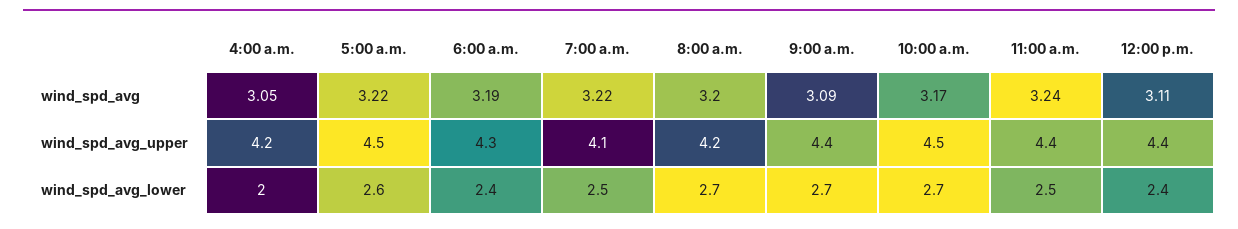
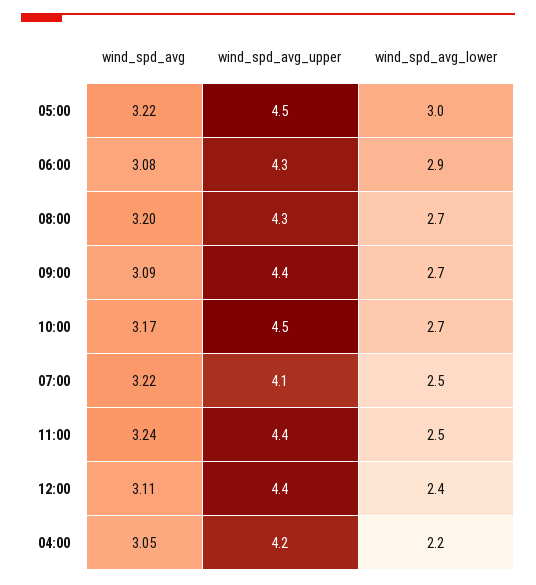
  {
    "4:00 a.m.": {
      "wind_spd_avg": 3.05,
      "wind_spd_avg_upper": 4.2,
-     "wind_spd_avg_lower": 2
+     "wind_spd_avg_lower": 2.2
    },
    "5:00 a.m.": {
      "wind_spd_avg": 3.22,
      "wind_spd_avg_upper": 4.5,
-     "wind_spd_avg_lower": 2.6
+     "wind_spd_avg_lower": 3
    },
    "6:00 a.m.": {
-     "wind_spd_avg": 3.19,
+     "wind_spd_avg": 3.08,
      "wind_spd_avg_upper": 4.3,
-     "wind_spd_avg_lower": 2.4
+     "wind_spd_avg_lower": 2.9
    },
    "7:00 a.m.": {
      "wind_spd_avg": 3.22,
      "wind_spd_avg_upper": 4.1,
      "wind_spd_avg_lower": 2.5
    },
    "8:00 a.m.": {
      "wind_spd_avg": 3.2,
-     "wind_spd_avg_upper": 4.2,
+     "wind_spd_avg_upper": 4.3,
      "wind_spd_avg_lower": 2.7
    },
    "9:00 a.m.": {
      "wind_spd_avg": 3.09,
      "wind_spd_avg_upper": 4.4,
      "wind_spd_avg_lower": 2.7
    },
    "10:00 a.m.": {
      "wind_spd_avg": 3.17,
      "wind_spd_avg_upper": 4.5,
      "wind_spd_avg_lower": 2.7
    },
    "11:00 a.m.": {
      "wind_spd_avg": 3.24,
      "wind_spd_avg_upper": 4.4,
      "wind_spd_avg_lower": 2.5
    },
    "12:00 p.m.": {
      "wind_spd_avg": 3.11,
      "wind_spd_avg_upper": 4.4,
      "wind_spd_avg_lower": 2.4
    }
  }

